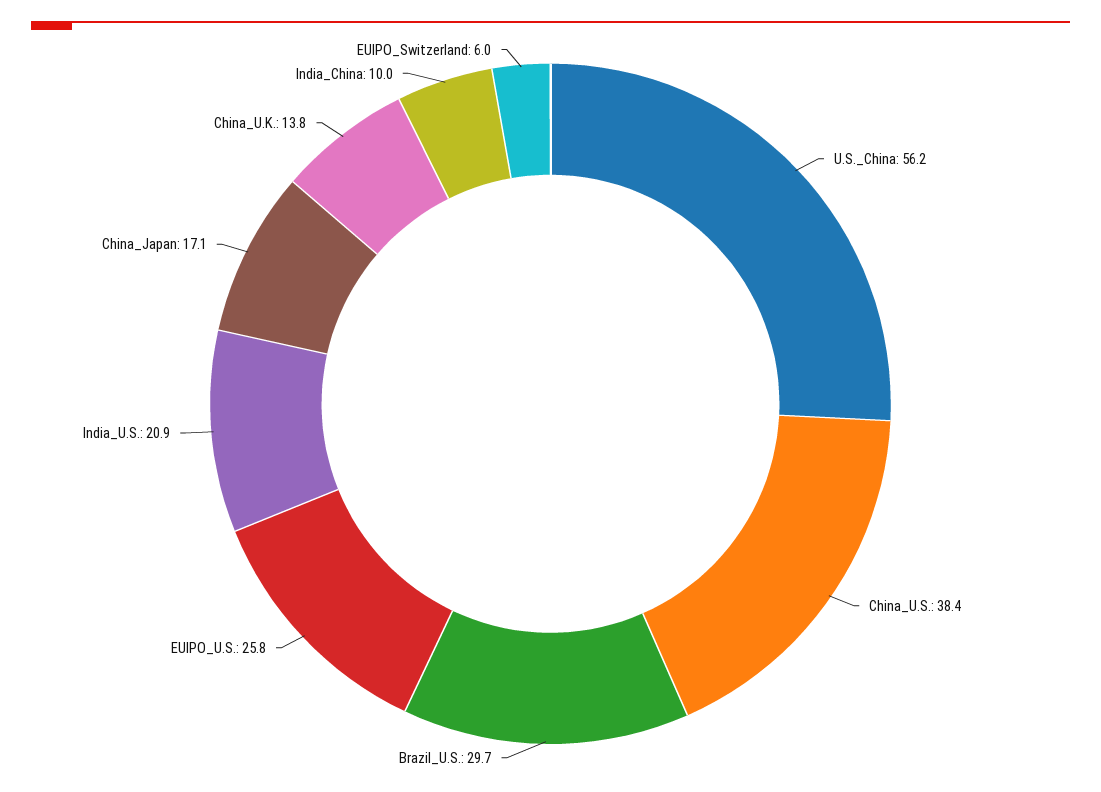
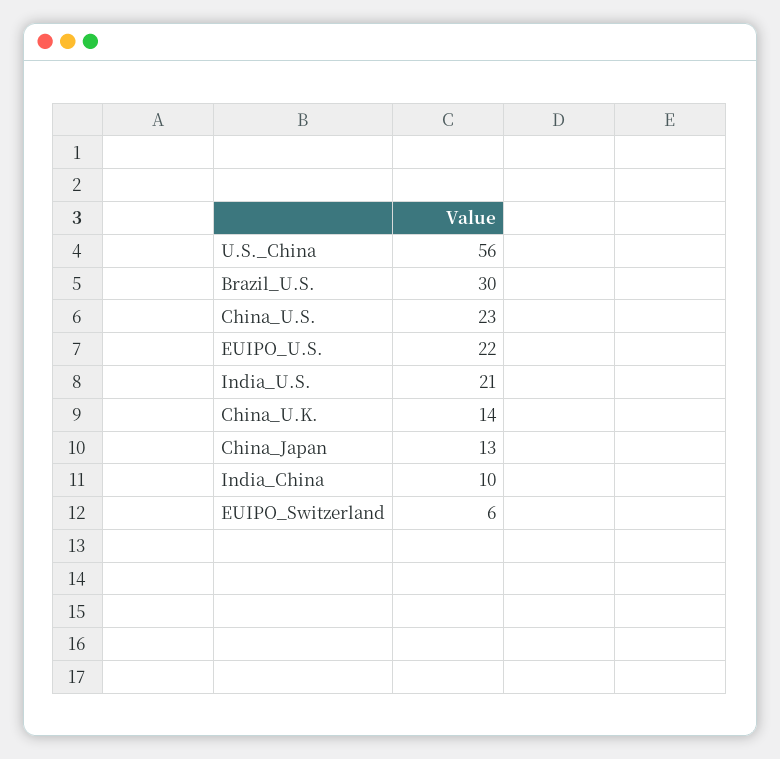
  {
    "U.S._China": 56.2,
-   "China_U.S.": 38.4,
+   "China_U.S.": 23,
    "Brazil_U.S.": 29.7,
-   "EUIPO_U.S.": 25.8,
+   "EUIPO_U.S.": 22,
    "India_U.S.": 20.9,
-   "China_Japan": 17.1,
+   "China_Japan": 13,
    "China_U.K.": 13.8,
    "India_China": 10,
    "EUIPO_Switzerland": 6
  }

